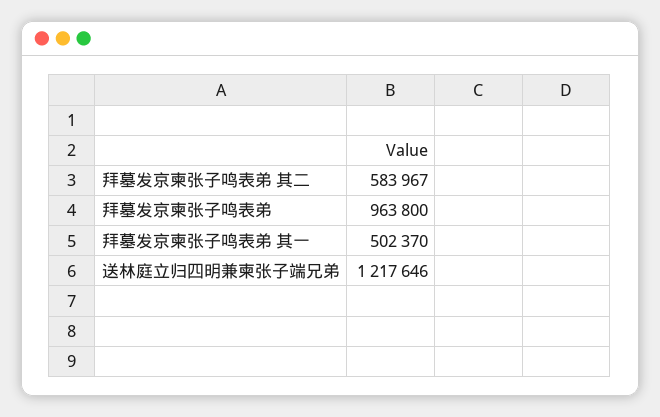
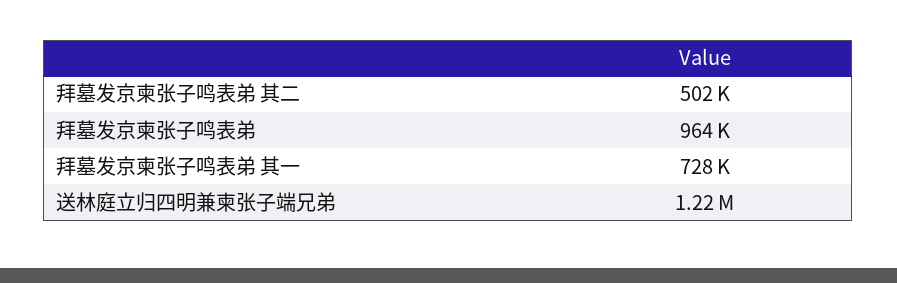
  {
-   "拜墓发京柬张子鸣表弟 其二": 583967,
+   "拜墓发京柬张子鸣表弟 其二": 502000,
    "拜墓发京柬张子鸣表弟": 963800,
-   "拜墓发京柬张子鸣表弟 其一": 502370,
+   "拜墓发京柬张子鸣表弟 其一": 728000,
    "送林庭立归四明兼柬张子端兄弟": 1217646
  }

